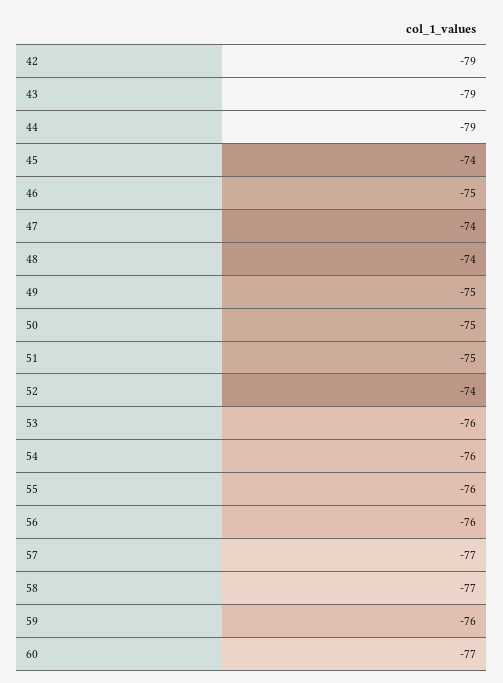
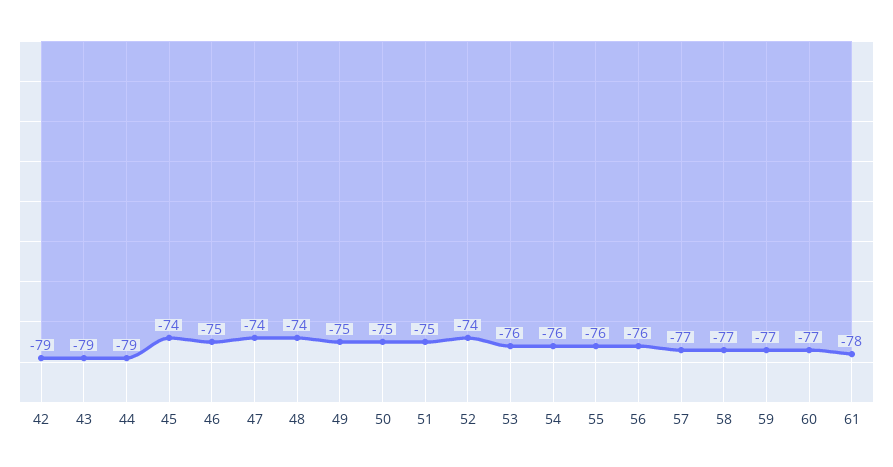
  {
    "42": -79,
    "43": -79,
    "44": -79,
    "45": -74,
    "46": -75,
    "47": -74,
    "48": -74,
    "49": -75,
    "50": -75,
    "51": -75,
    "52": -74,
    "53": -76,
    "54": -76,
    "55": -76,
    "56": -76,
    "57": -77,
    "58": -77,
-   "59": -76,
+   "59": -77,
-   "60": -77
+   "60": -77,
+   "61": -78
  }

